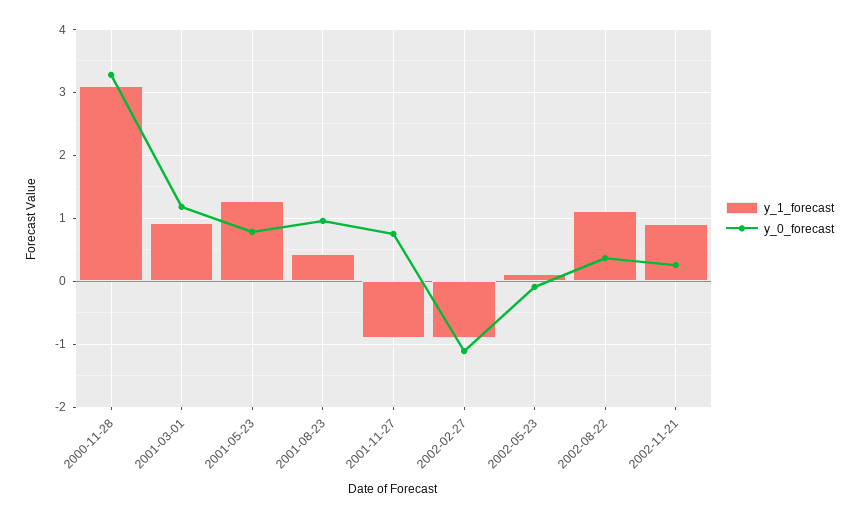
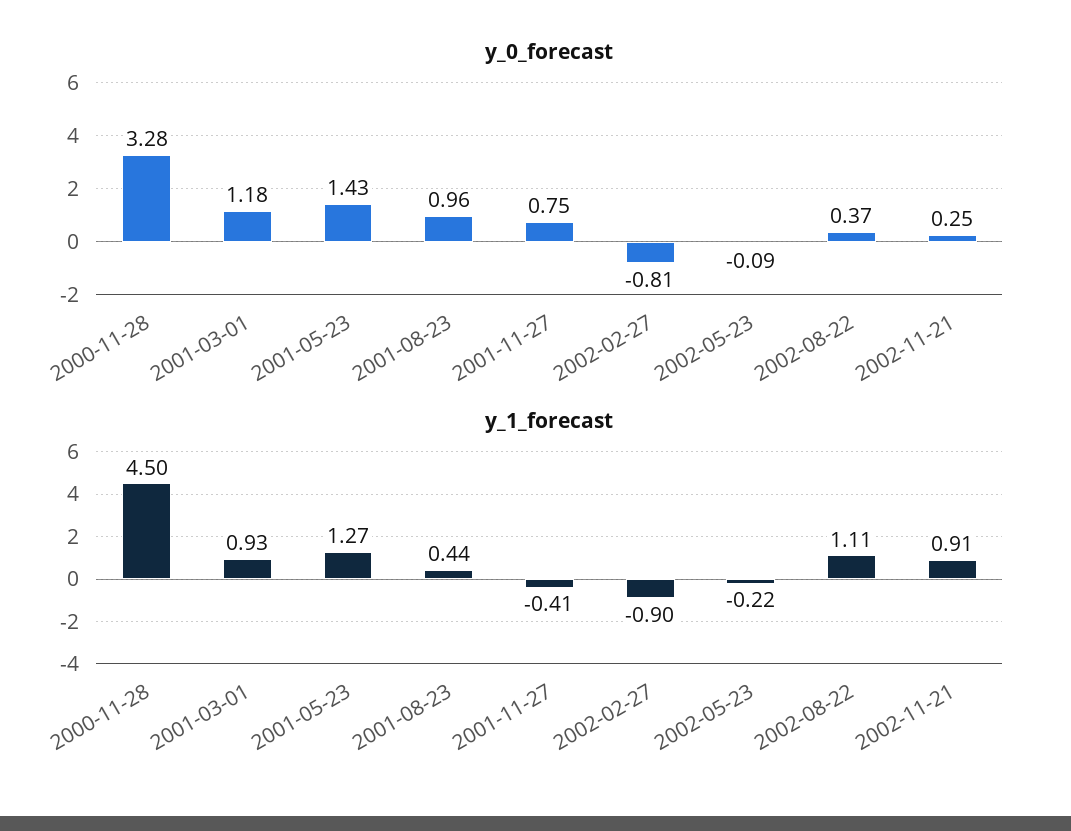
  {
    "y_1_forecast": {
-     "2000-11-28": 3.1,
+     "2000-11-28": 4.5,
      "2001-03-01": 0.93,
      "2001-05-23": 1.27,
      "2001-08-23": 0.44,
-     "2001-11-27": -0.9,
+     "2001-11-27": -0.41,
      "2002-02-27": -0.9,
-     "2002-05-23": 0.1,
+     "2002-05-23": -0.22,
      "2002-08-22": 1.11,
      "2002-11-21": 0.91
    },
    "y_0_forecast": {
      "2000-11-28": 3.28,
      "2001-03-01": 1.18,
-     "2001-05-23": 0.8,
+     "2001-05-23": 1.43,
      "2001-08-23": 0.96,
      "2001-11-27": 0.75,
-     "2002-02-27": -1.1,
+     "2002-02-27": -0.81,
      "2002-05-23": -0.09,
      "2002-08-22": 0.37,
      "2002-11-21": 0.25
    }
  }

